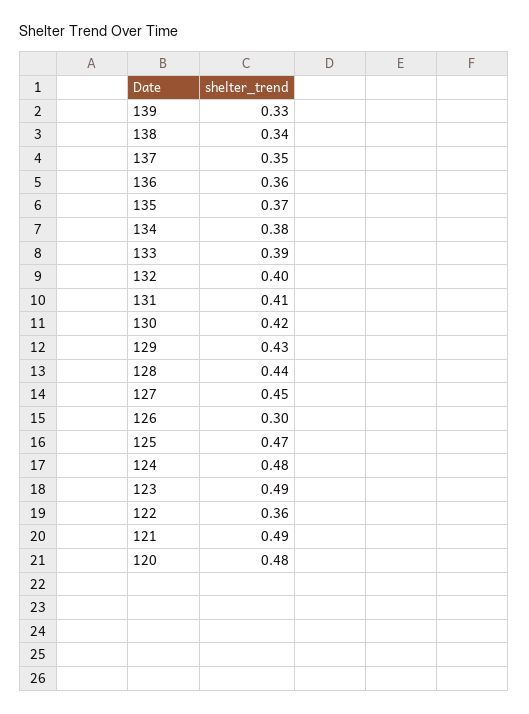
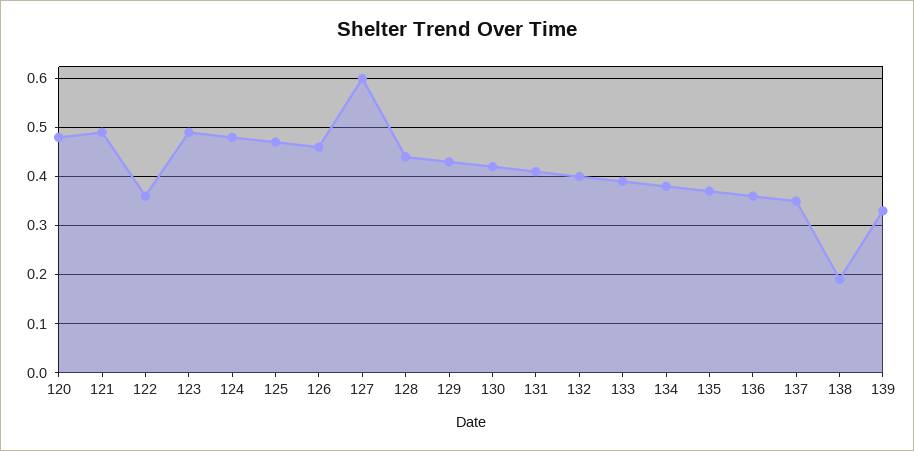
  {
    "139": 0.33,
-   "138": 0.34,
+   "138": 0.2,
    "137": 0.35,
    "136": 0.36,
    "135": 0.37,
    "134": 0.38,
    "133": 0.39,
    "132": 0.4,
    "131": 0.41,
    "130": 0.42,
    "129": 0.43,
    "128": 0.44,
-   "127": 0.45,
+   "127": 0.6,
-   "126": 0.3,
+   "126": 0.45,
    "125": 0.47,
    "124": 0.48,
    "123": 0.49,
    "122": 0.36,
    "121": 0.49,
    "120": 0.48
  }

